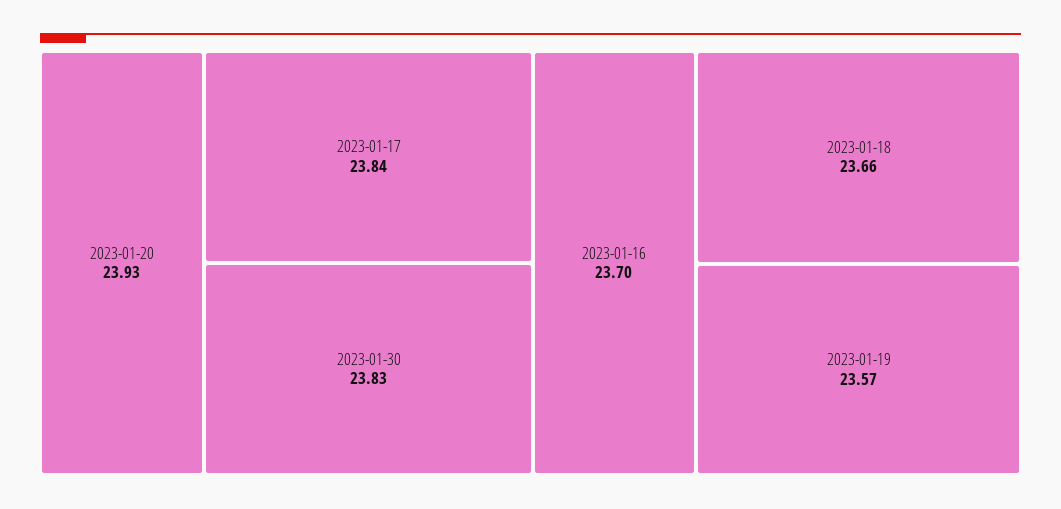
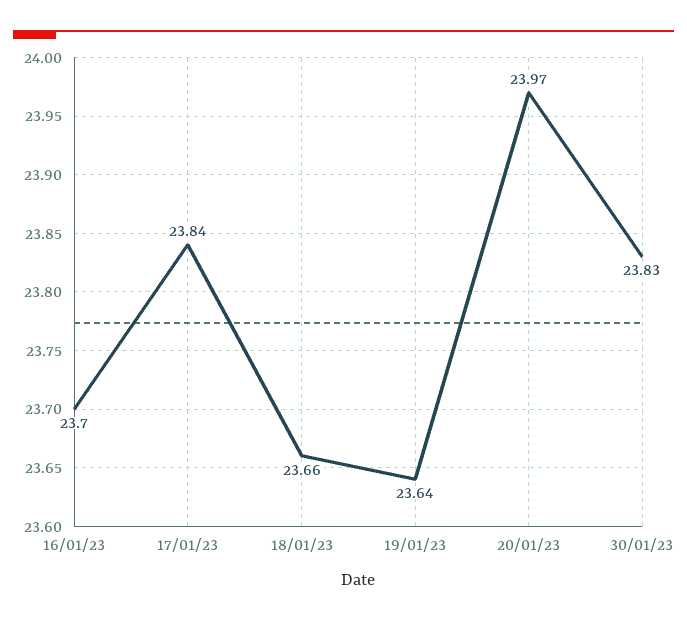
  {
-   "2023-01-20": 23.93,
+   "2023-01-20": 23.97,
    "2023-01-17": 23.84,
    "2023-01-30": 23.83,
    "2023-01-16": 23.7,
    "2023-01-18": 23.66,
-   "2023-01-19": 23.57
+   "2023-01-19": 23.64
  }

